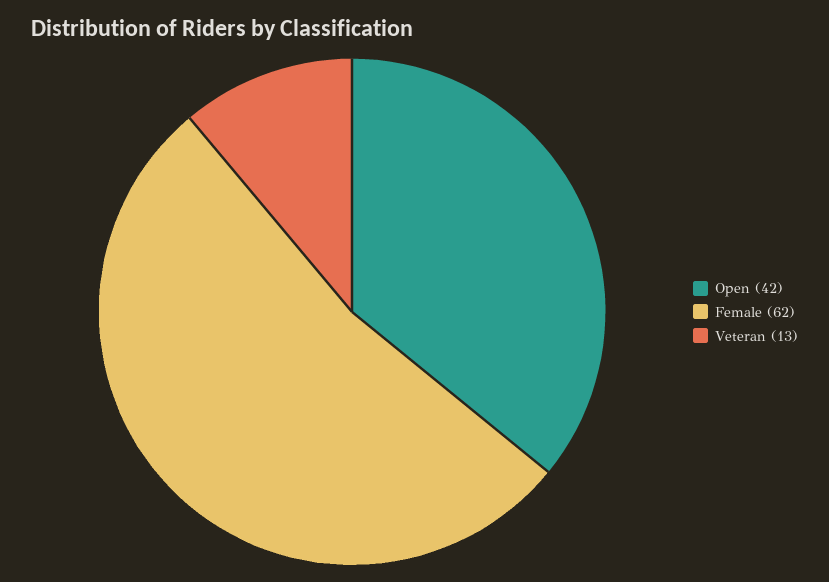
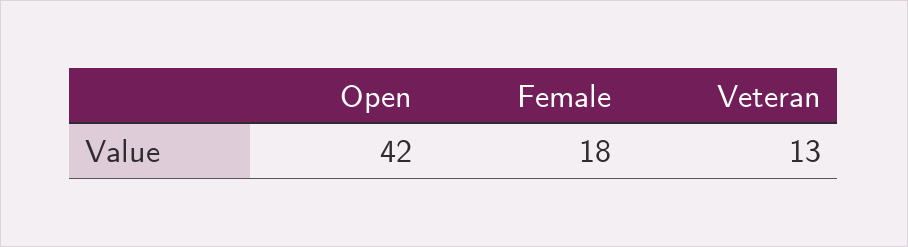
  {
    "Open": 42,
-   "Female": 62,
+   "Female": 18,
    "Veteran": 13
  }

